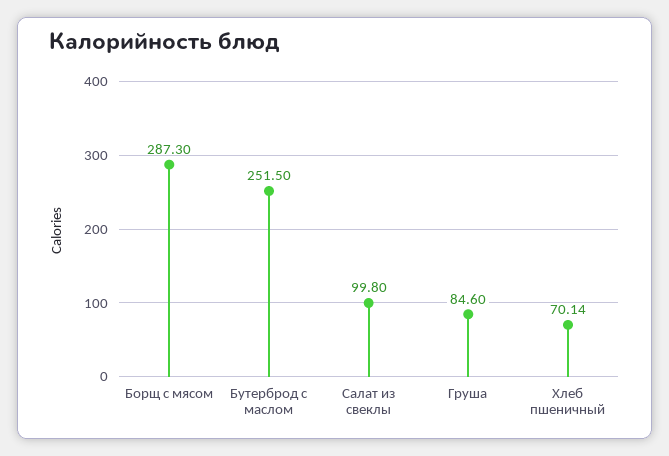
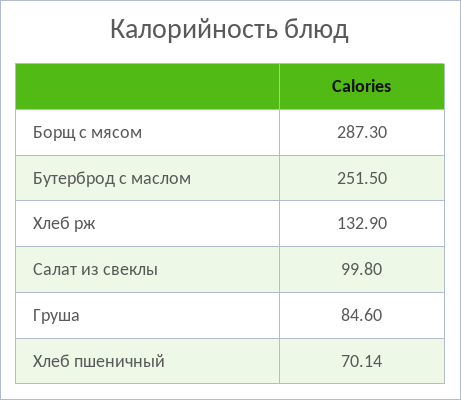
  {
    "Борщ с мясом": 287.3,
    "Бутерброд с маслом": 251.5,
    "Салат из свеклы": 99.8,
    "Груша": 84.6,
-   "Хлеб пшеничный": 70.14
+   "Хлеб пшеничный": 70.14,
+   "Хлеб рж": 132.9
  }

